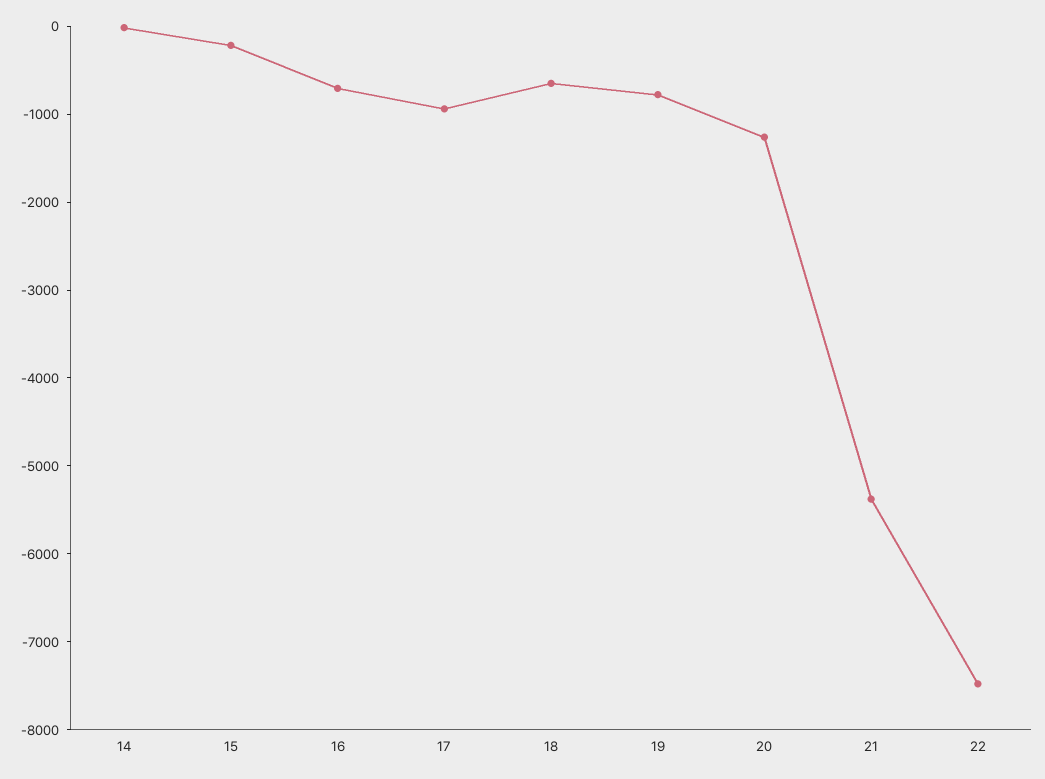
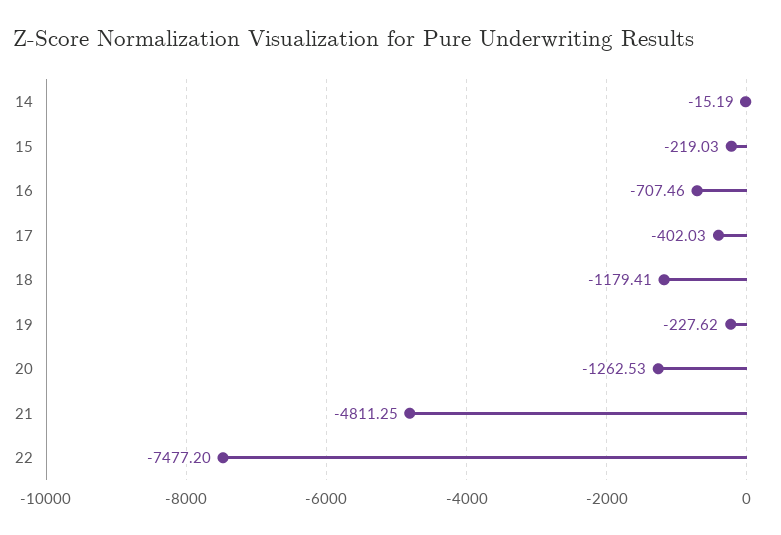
  {
    "14": -15.19,
    "15": -219.03,
    "16": -707.46,
-   "17": -1000,
+   "17": -402.03,
-   "18": -600,
+   "18": -1179.41,
-   "19": -800,
+   "19": -227.62,
    "20": -1262.53,
-   "21": -5400,
+   "21": -4811.25,
    "22": -7477.2
  }

